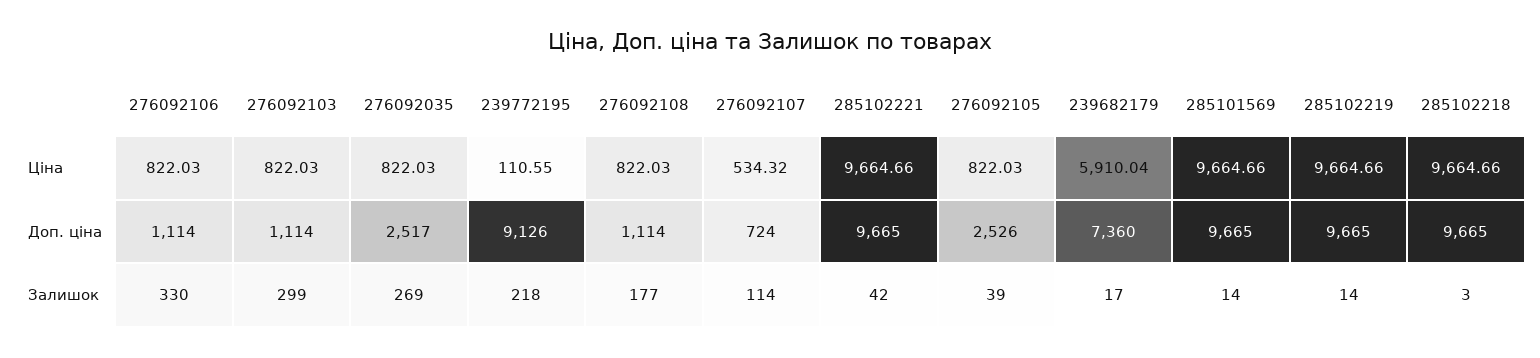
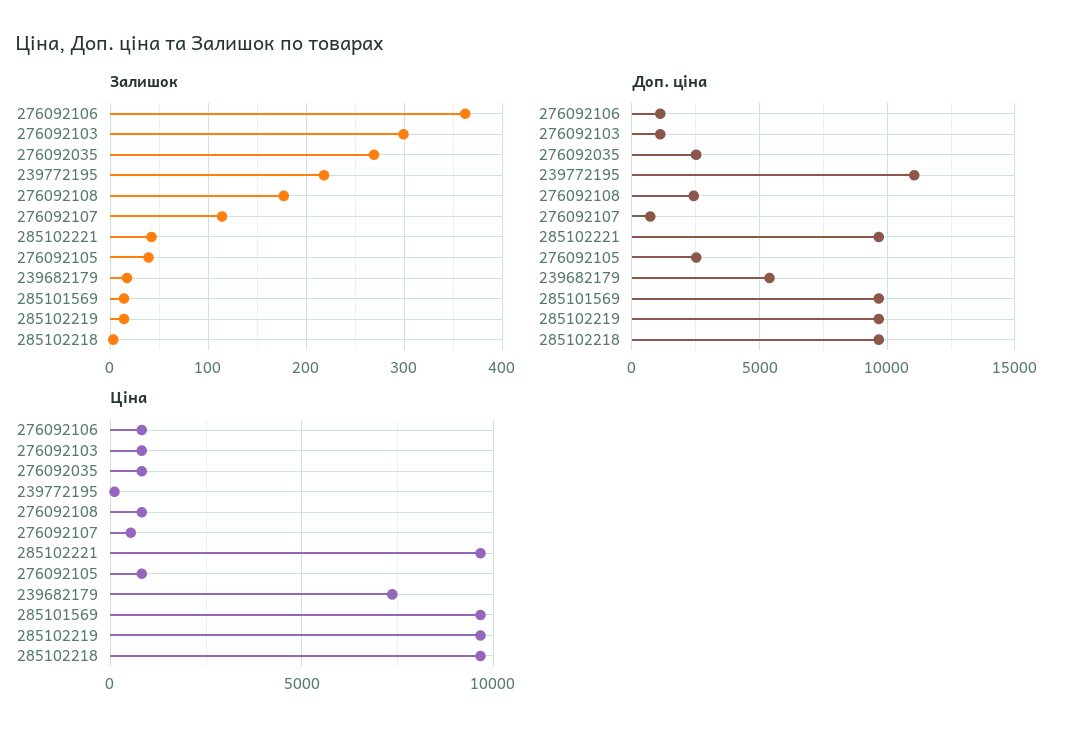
  {
    "Ціна": {
      "276092106": 822.03,
      "276092103": 822.03,
      "276092035": 822.03,
      "239772195": 110.55,
      "276092108": 822.03,
      "276092107": 534.32,
      "285102221": 9664.66,
      "276092105": 822.03,
-     "239682179": 5910.04,
+     "239682179": 7500,
      "285101569": 9664.66,
      "285102219": 9664.66,
      "285102218": 9664.66
    },
    "Доп. ціна": {
      "276092106": 1114,
      "276092103": 1114,
      "276092035": 2517,
-     "239772195": 9126,
+     "239772195": 11000,
-     "276092108": 1114,
+     "276092108": 2500,
      "276092107": 724,
      "285102221": 9665,
      "276092105": 2526,
-     "239682179": 7360,
+     "239682179": 5500,
      "285101569": 9665,
      "285102219": 9665,
      "285102218": 9665
    },
    "Залишок": {
-     "276092106": 330,
+     "276092106": 360,
      "276092103": 299,
      "276092035": 269,
      "239772195": 218,
      "276092108": 177,
      "276092107": 114,
      "285102221": 42,
      "276092105": 39,
      "239682179": 17,
      "285101569": 14,
      "285102219": 14,
      "285102218": 3
    }
  }

